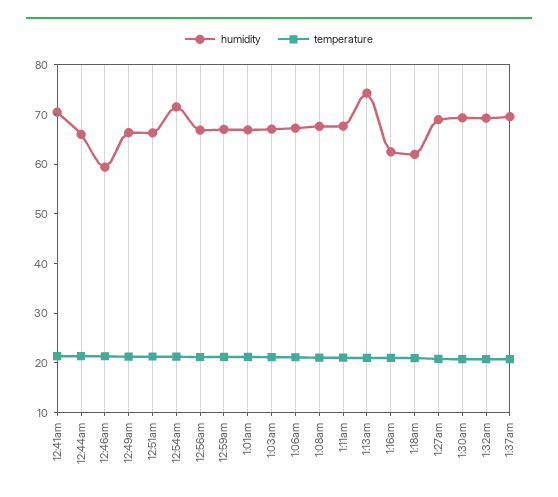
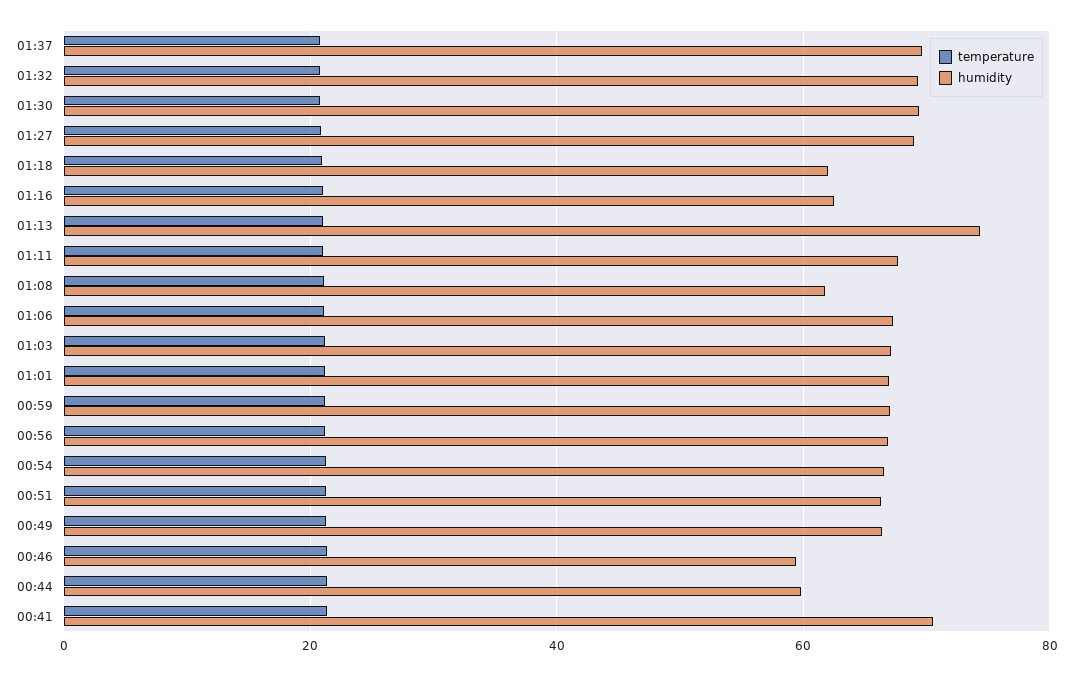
  {
    "humidity": {
      "12:41am": 70,
-     "12:44am": 66,
+     "12:44am": 60,
      "12:46am": 60,
      "12:49am": 66,
      "12:51am": 66,
-     "12:54am": 72,
+     "12:54am": 66,
      "12:56am": 66,
      "12:59am": 68,
      "1:01am": 66,
      "1:03am": 68,
      "1:06am": 68,
-     "1:08am": 68,
+     "1:08am": 62,
      "1:11am": 68,
      "1:13am": 74,
      "1:16am": 62,
      "1:18am": 62,
      "1:27am": 70,
      "1:30am": 70,
      "1:32am": 70,
      "1:37am": 70
    },
    "temperature": {
      "12:41am": 22,
      "12:44am": 22,
      "12:46am": 22,
      "12:49am": 22,
      "12:51am": 22,
      "12:54am": 22,
      "12:56am": 22,
      "12:59am": 22,
      "1:01am": 22,
      "1:03am": 22,
      "1:06am": 22,
      "1:08am": 22,
      "1:11am": 22,
      "1:13am": 22,
      "1:16am": 22,
      "1:18am": 20,
      "1:27am": 20,
      "1:30am": 20,
      "1:32am": 20,
      "1:37am": 20
    }
  }

